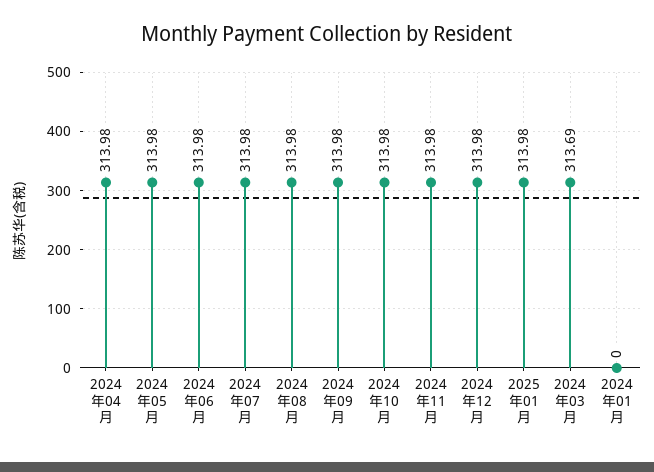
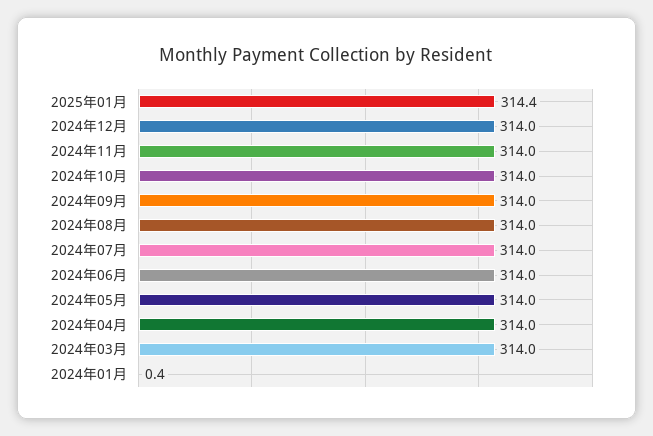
  {
    "2024年04月": 313.98,
    "2024年05月": 313.98,
    "2024年06月": 313.98,
    "2024年07月": 313.98,
    "2024年08月": 313.98,
    "2024年09月": 313.98,
    "2024年10月": 313.98,
    "2024年11月": 313.98,
    "2024年12月": 313.98,
-   "2025年01月": 313.98,
+   "2025年01月": 314.4,
-   "2024年03月": 313.69,
+   "2024年03月": 314,
-   "2024年01月": 0
+   "2024年01月": 0.4
  }

